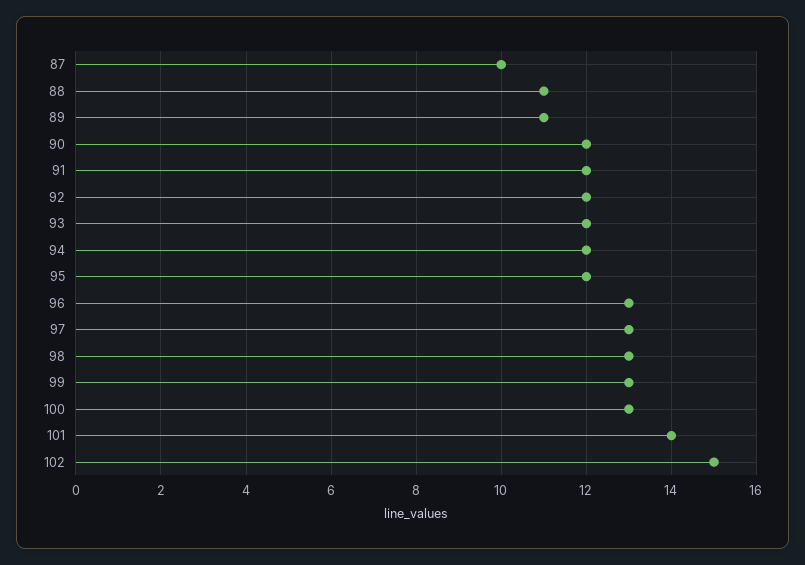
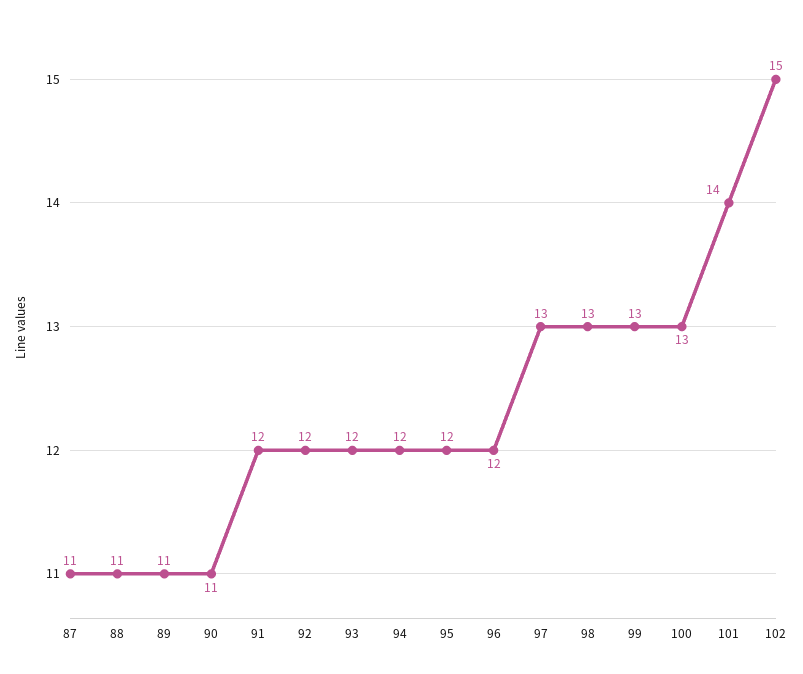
  {
-   "87": 10,
+   "87": 11,
    "88": 11,
    "89": 11,
-   "90": 12,
+   "90": 11,
    "91": 12,
    "92": 12,
    "93": 12,
    "94": 12,
    "95": 12,
-   "96": 13,
+   "96": 12,
    "97": 13,
    "98": 13,
    "99": 13,
    "100": 13,
    "101": 14,
    "102": 15
  }

